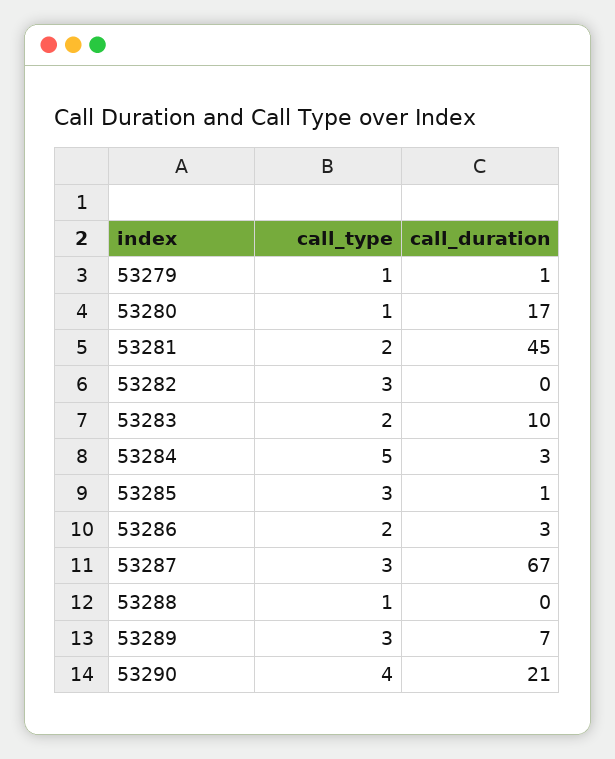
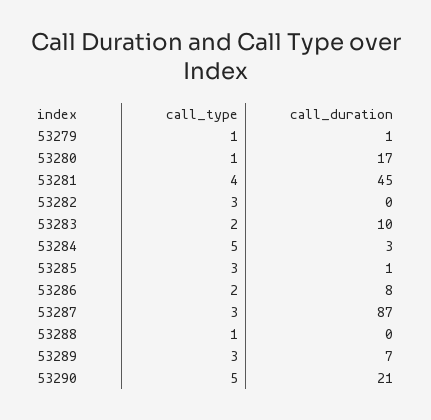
  {
    "call_type": {
      "53279": 1,
      "53280": 1,
-     "53281": 2,
+     "53281": 4,
      "53282": 3,
      "53283": 2,
      "53284": 5,
      "53285": 3,
      "53286": 2,
      "53287": 3,
      "53288": 1,
      "53289": 3,
-     "53290": 4
+     "53290": 5
    },
    "call_duration": {
      "53279": 1,
      "53280": 17,
      "53281": 45,
      "53282": 0,
      "53283": 10,
      "53284": 3,
      "53285": 1,
-     "53286": 3,
+     "53286": 8,
-     "53287": 67,
+     "53287": 87,
      "53288": 0,
      "53289": 7,
      "53290": 21
    }
  }

